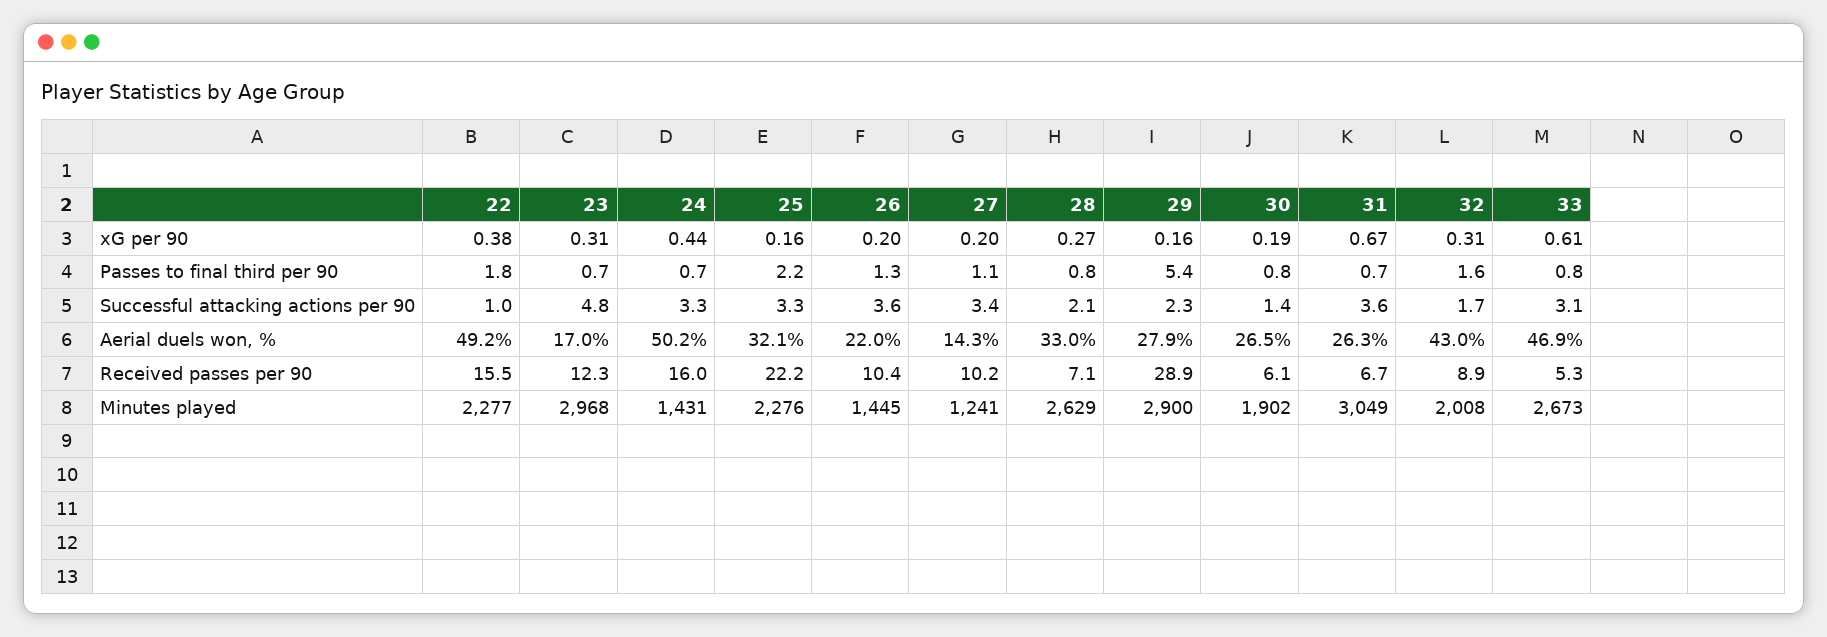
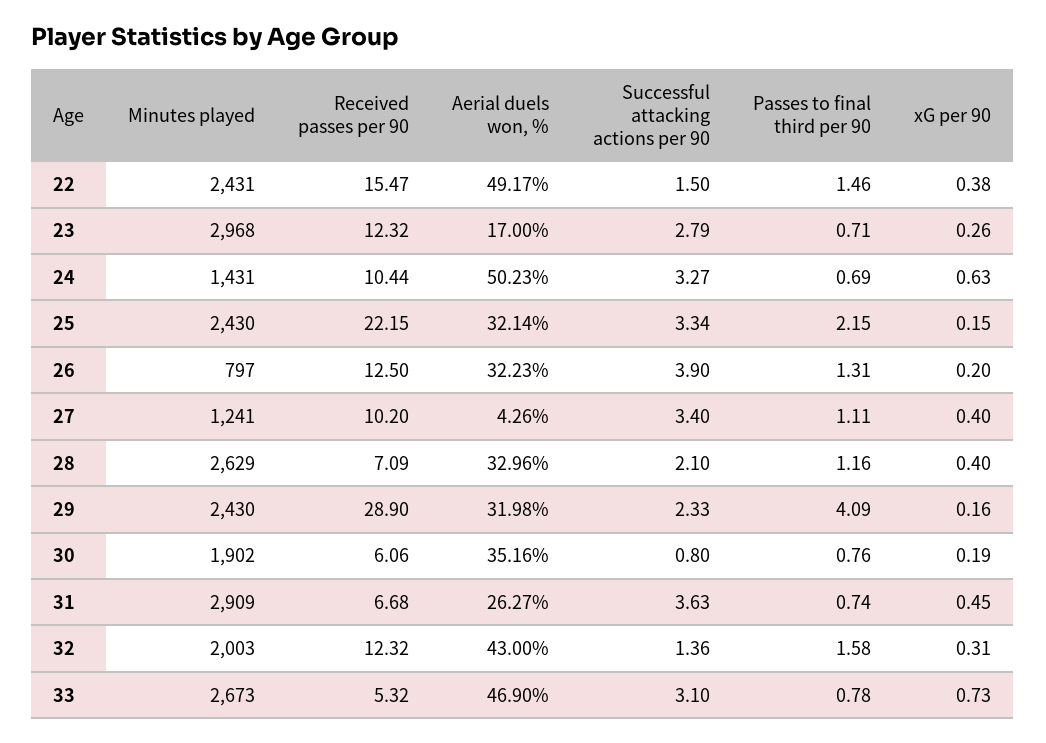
  {
    "22": {
      "xG per 90": 0.38,
-     "Passes to final third per 90": 1.8,
+     "Passes to final third per 90": 1.46,
-     "Successful attacking actions per 90": 1,
+     "Successful attacking actions per 90": 1.5,
      "Aerial duels won, %": 49.17,
      "Received passes per 90": 15.47,
-     "Minutes played": 2277
+     "Minutes played": 2431
    },
    "23": {
-     "xG per 90": 0.31,
+     "xG per 90": 0.26,
      "Passes to final third per 90": 0.71,
-     "Successful attacking actions per 90": 4.8,
+     "Successful attacking actions per 90": 2.79,
      "Aerial duels won, %": 17,
      "Received passes per 90": 12.32,
      "Minutes played": 2968
    },
    "24": {
-     "xG per 90": 0.44,
+     "xG per 90": 0.63,
      "Passes to final third per 90": 0.69,
      "Successful attacking actions per 90": 3.27,
      "Aerial duels won, %": 50.23,
-     "Received passes per 90": 16,
+     "Received passes per 90": 10.44,
      "Minutes played": 1431
    },
    "25": {
-     "xG per 90": 0.16,
+     "xG per 90": 0.15,
      "Passes to final third per 90": 2.15,
      "Successful attacking actions per 90": 3.34,
      "Aerial duels won, %": 32.14,
      "Received passes per 90": 22.15,
-     "Minutes played": 2276
+     "Minutes played": 2430
    },
    "26": {
      "xG per 90": 0.2,
      "Passes to final third per 90": 1.31,
-     "Successful attacking actions per 90": 3.6,
+     "Successful attacking actions per 90": 3.9,
-     "Aerial duels won, %": 22,
+     "Aerial duels won, %": 32.23,
-     "Received passes per 90": 10.4,
+     "Received passes per 90": 12.5,
-     "Minutes played": 1445
+     "Minutes played": 797
    },
    "27": {
-     "xG per 90": 0.2,
+     "xG per 90": 0.4,
      "Passes to final third per 90": 1.11,
      "Successful attacking actions per 90": 3.4,
-     "Aerial duels won, %": 14.3,
+     "Aerial duels won, %": 4.26,
      "Received passes per 90": 10.2,
      "Minutes played": 1241
    },
    "28": {
-     "xG per 90": 0.27,
+     "xG per 90": 0.4,
-     "Passes to final third per 90": 0.8,
+     "Passes to final third per 90": 1.16,
      "Successful attacking actions per 90": 2.1,
      "Aerial duels won, %": 32.96,
      "Received passes per 90": 7.09,
      "Minutes played": 2629
    },
    "29": {
      "xG per 90": 0.16,
-     "Passes to final third per 90": 5.4,
+     "Passes to final third per 90": 4.09,
      "Successful attacking actions per 90": 2.33,
-     "Aerial duels won, %": 27.9,
+     "Aerial duels won, %": 31.98,
      "Received passes per 90": 28.9,
-     "Minutes played": 2900
+     "Minutes played": 2430
    },
    "30": {
      "xG per 90": 0.19,
      "Passes to final third per 90": 0.76,
-     "Successful attacking actions per 90": 1.4,
+     "Successful attacking actions per 90": 0.8,
-     "Aerial duels won, %": 26.5,
+     "Aerial duels won, %": 35.16,
      "Received passes per 90": 6.06,
      "Minutes played": 1902
    },
    "31": {
-     "xG per 90": 0.67,
+     "xG per 90": 0.45,
      "Passes to final third per 90": 0.74,
      "Successful attacking actions per 90": 3.63,
      "Aerial duels won, %": 26.27,
      "Received passes per 90": 6.68,
-     "Minutes played": 3049
+     "Minutes played": 2909
    },
    "32": {
      "xG per 90": 0.31,
      "Passes to final third per 90": 1.58,
-     "Successful attacking actions per 90": 1.7,
+     "Successful attacking actions per 90": 1.36,
      "Aerial duels won, %": 43,
-     "Received passes per 90": 8.9,
+     "Received passes per 90": 12.32,
-     "Minutes played": 2008
+     "Minutes played": 2003
    },
    "33": {
-     "xG per 90": 0.61,
+     "xG per 90": 0.73,
      "Passes to final third per 90": 0.78,
      "Successful attacking actions per 90": 3.1,
      "Aerial duels won, %": 46.9,
      "Received passes per 90": 5.32,
      "Minutes played": 2673
    }
  }

